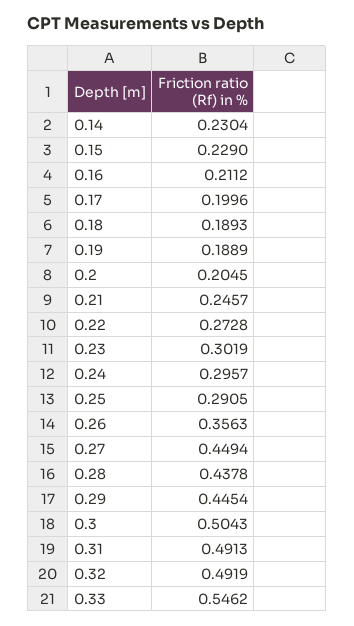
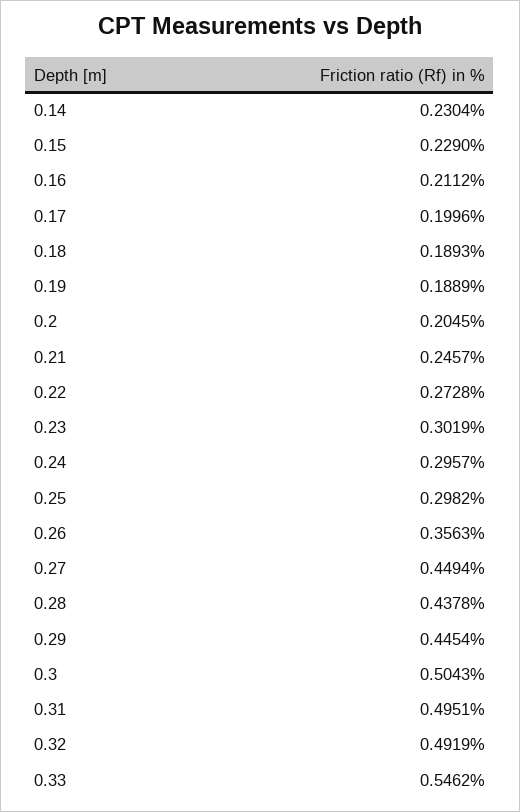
  {
    "0.14": 0.2304,
    "0.15": 0.229,
    "0.16": 0.2112,
    "0.17": 0.1996,
    "0.18": 0.1893,
    "0.19": 0.1889,
    "0.2": 0.2045,
    "0.21": 0.2457,
    "0.22": 0.2728,
    "0.23": 0.3019,
    "0.24": 0.2957,
-   "0.25": 0.2905,
+   "0.25": 0.2982,
    "0.26": 0.3563,
    "0.27": 0.4494,
    "0.28": 0.4378,
    "0.29": 0.4454,
    "0.3": 0.5043,
-   "0.31": 0.4913,
+   "0.31": 0.4951,
    "0.32": 0.4919,
    "0.33": 0.5462
  }

